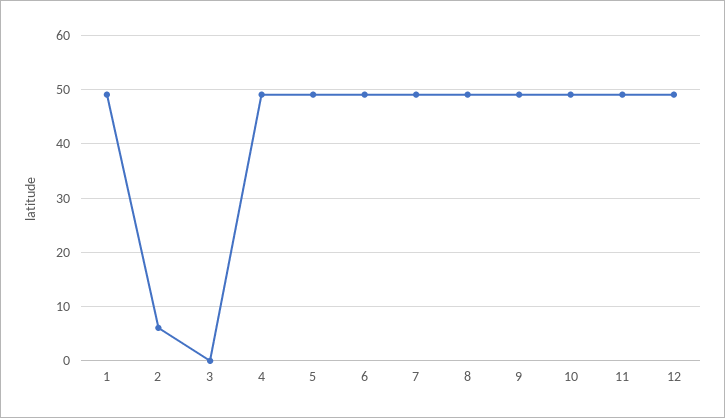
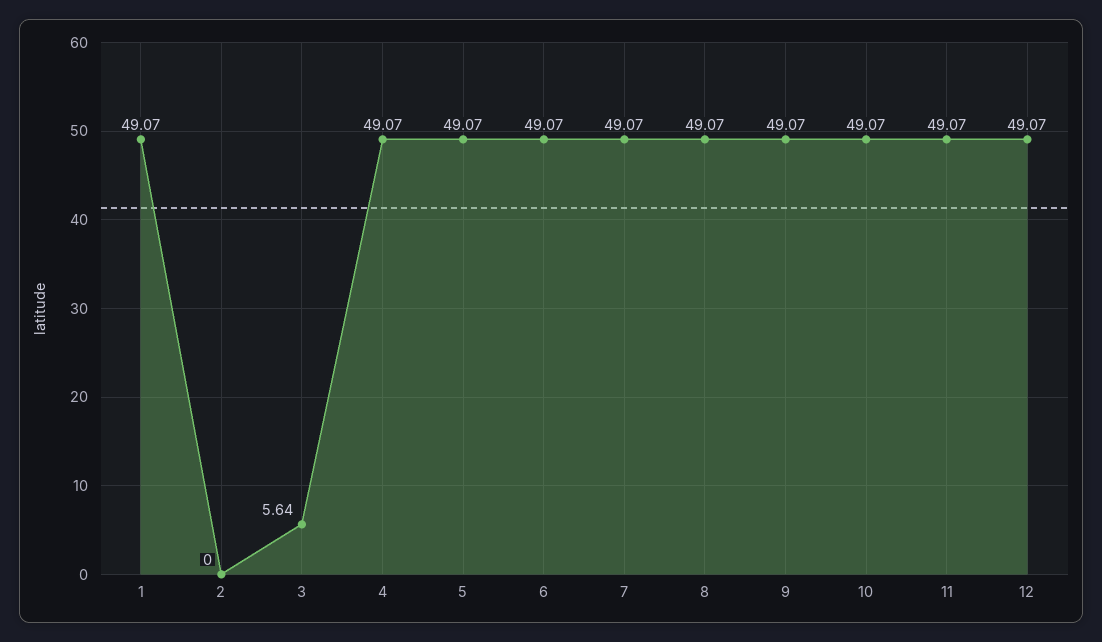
  {
    "1": 49.07,
-   "2": 6,
+   "2": 0,
-   "3": 0,
+   "3": 5.64,
    "4": 49.07,
    "5": 49.07,
    "6": 49.07,
    "7": 49.07,
    "8": 49.07,
    "9": 49.07,
    "10": 49.07,
    "11": 49.07,
    "12": 49.07
  }

